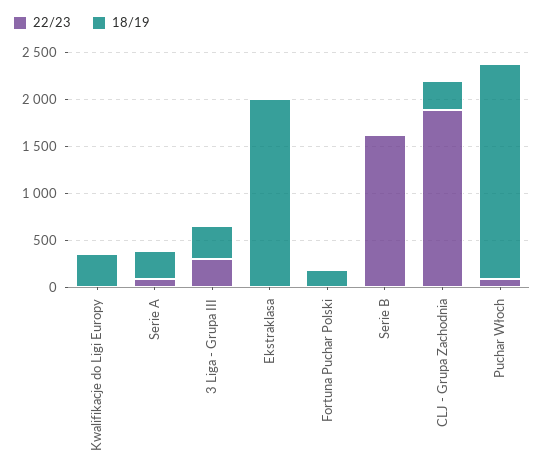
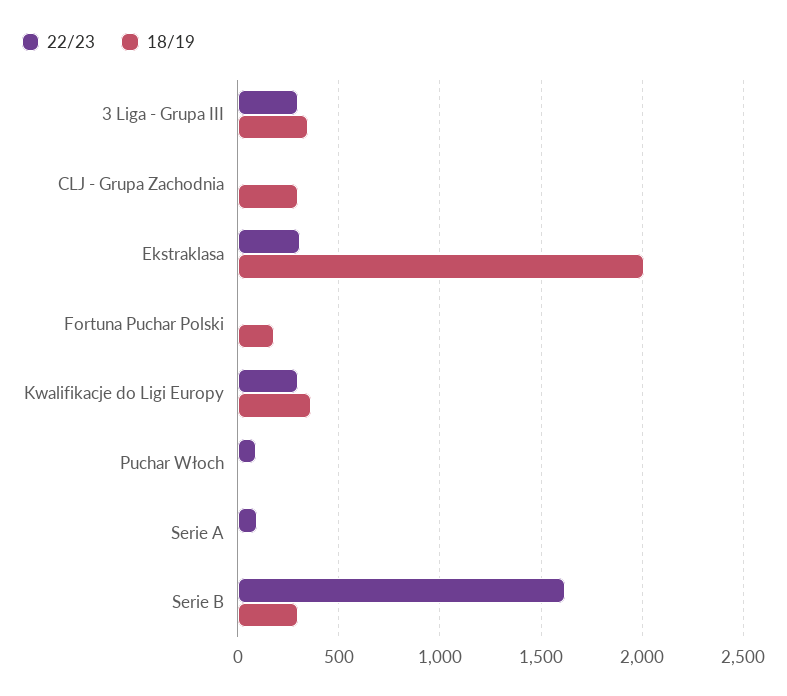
  {
    "22/23": {
-     "Kwalifikacje do Ligi Europy": 0,
+     "Kwalifikacje do Ligi Europy": 300,
      "Serie A": 100,
      "3 Liga - Grupa III": 300,
-     "Ekstraklasa": 0,
+     "Ekstraklasa": 300,
      "Fortuna Puchar Polski": 0,
      "Serie B": 1600,
-     "CLJ - Grupa Zachodnia": 1900,
+     "CLJ - Grupa Zachodnia": 0,
      "Puchar Włoch": 100
    },
    "18/19": {
      "Kwalifikacje do Ligi Europy": 350,
-     "Serie A": 300,
+     "Serie A": 0,
      "3 Liga - Grupa III": 350,
      "Ekstraklasa": 2000,
      "Fortuna Puchar Polski": 200,
-     "Serie B": 0,
+     "Serie B": 300,
      "CLJ - Grupa Zachodnia": 300,
-     "Puchar Włoch": 2300
+     "Puchar Włoch": 0
    }
  }

